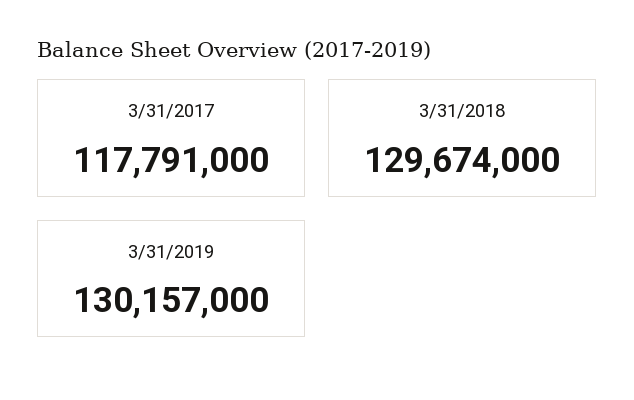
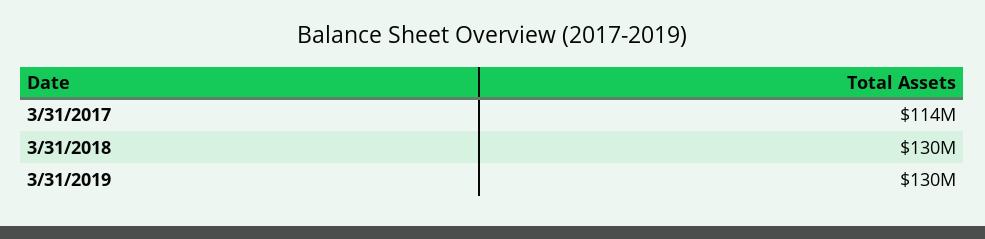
  {
-   "3/31/2017": 117791000,
+   "3/31/2017": 114000000,
    "3/31/2018": 129674000,
    "3/31/2019": 130157000
  }

